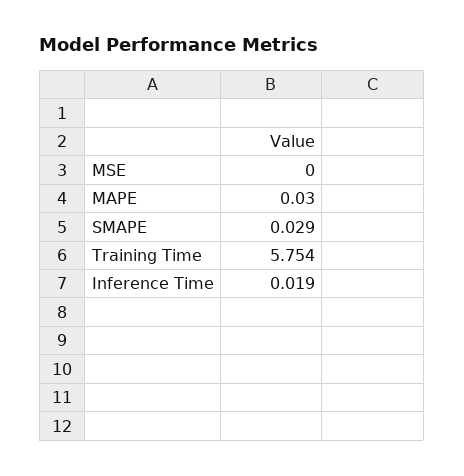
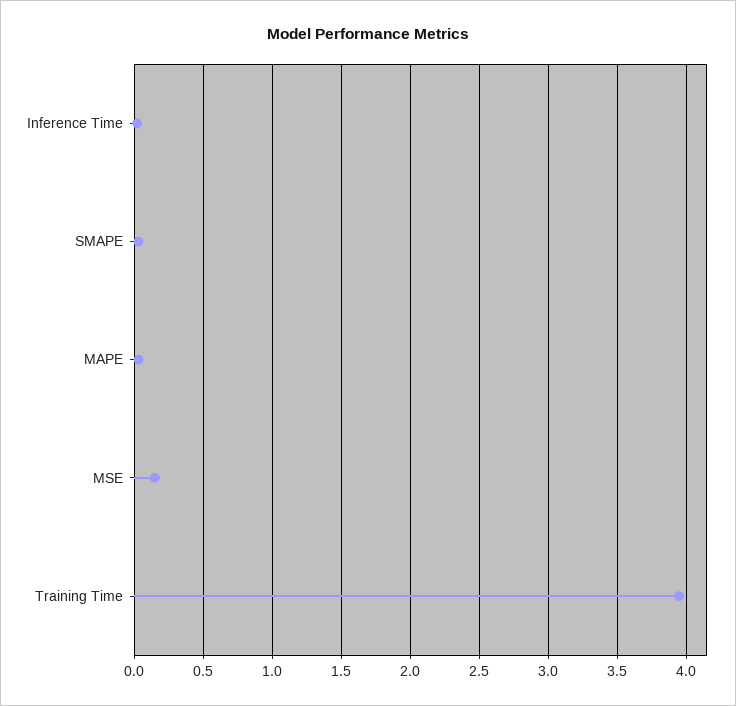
  {
-   "MSE": 0,
+   "MSE": 0.15,
    "MAPE": 0.03,
    "SMAPE": 0.029,
-   "Training Time": 5.754,
+   "Training Time": 3.95,
    "Inference Time": 0.019
  }

